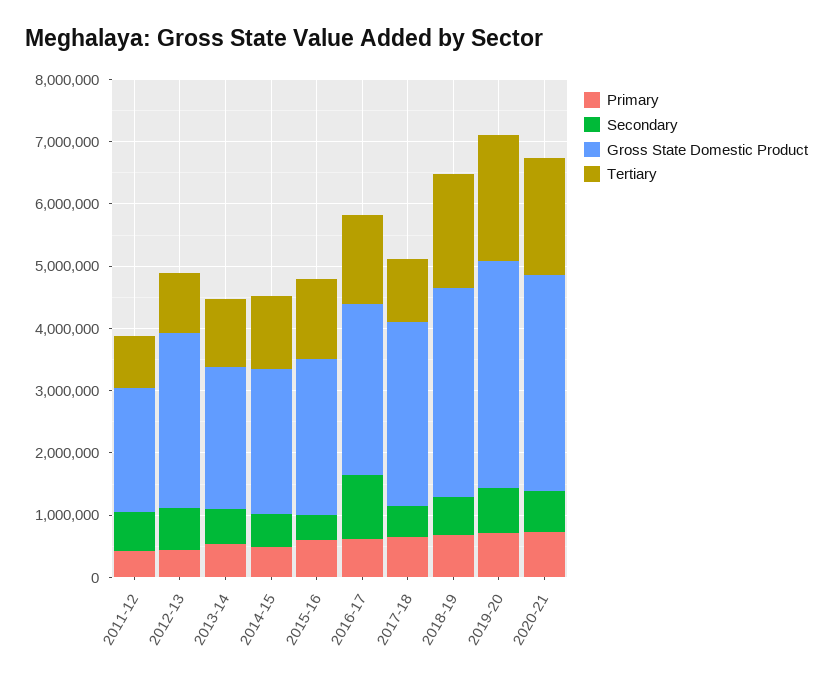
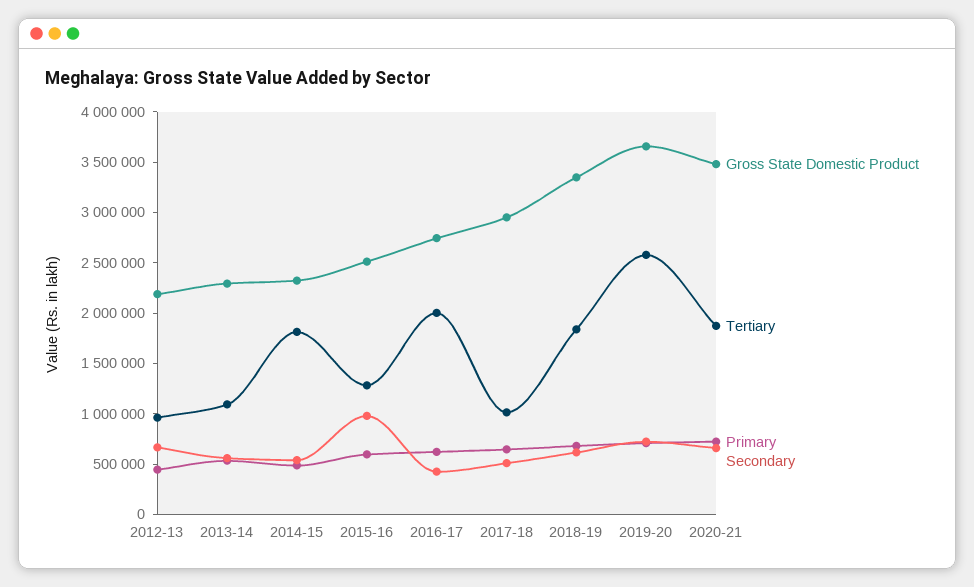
  {
    "Primary": {
-     "2011-12": 400000,
      "2012-13": 400000,
      "2013-14": 500000,
      "2014-15": 500000,
      "2015-16": 600000,
      "2016-17": 600000,
      "2017-18": 600000,
      "2018-19": 700000,
      "2019-20": 700000,
      "2020-21": 700000
    },
    "Secondary": {
-     "2011-12": 600000,
      "2012-13": 700000,
      "2013-14": 600000,
      "2014-15": 500000,
-     "2015-16": 400000,
+     "2015-16": 1000000,
-     "2016-17": 1000000,
+     "2016-17": 400000,
      "2017-18": 500000,
      "2018-19": 600000,
      "2019-20": 700000,
      "2020-21": 700000
    },
    "Gross State Domestic Product": {
-     "2011-12": 2000000,
-     "2012-13": 2800000,
+     "2012-13": 2200000,
      "2013-14": 2300000,
      "2014-15": 2300000,
      "2015-16": 2500000,
      "2016-17": 2700000,
      "2017-18": 3000000,
      "2018-19": 3300000,
      "2019-20": 3700000,
      "2020-21": 3500000
    },
    "Tertiary": {
-     "2011-12": 800000,
      "2012-13": 1000000,
      "2013-14": 1100000,
-     "2014-15": 1200000,
+     "2014-15": 1800000,
      "2015-16": 1300000,
-     "2016-17": 1400000,
+     "2016-17": 2000000,
      "2017-18": 1000000,
      "2018-19": 1800000,
-     "2019-20": 2000000,
+     "2019-20": 2600000,
      "2020-21": 1900000
    }
  }

